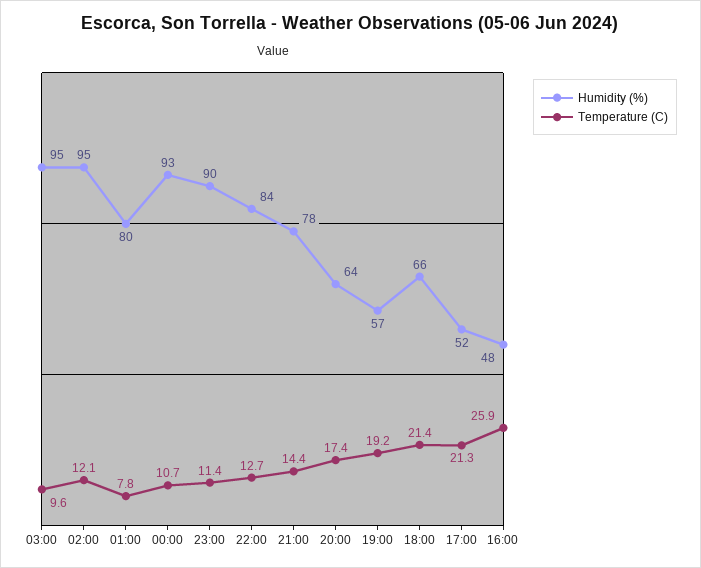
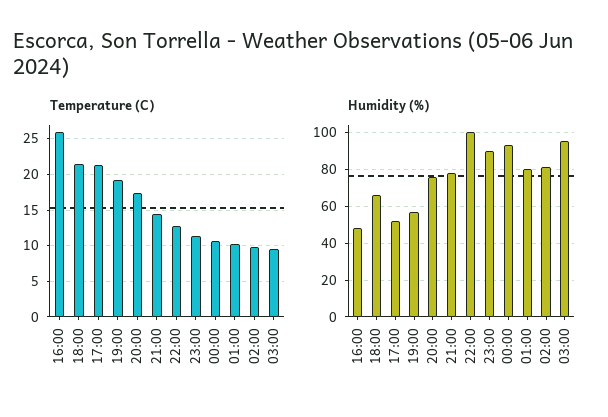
  {
    "Humidity (%)": {
      "03:00": 95,
-     "02:00": 95,
+     "02:00": 80,
      "01:00": 80,
      "00:00": 93,
      "23:00": 90,
-     "22:00": 84,
+     "22:00": 100,
      "21:00": 78,
-     "20:00": 64,
+     "20:00": 75,
      "19:00": 57,
      "18:00": 66,
      "17:00": 52,
      "16:00": 48
    },
    "Temperature (C)": {
      "03:00": 9.6,
-     "02:00": 12.1,
+     "02:00": 10,
-     "01:00": 7.8,
+     "01:00": 10,
      "00:00": 10.7,
      "23:00": 11.4,
      "22:00": 12.7,
      "21:00": 14.4,
      "20:00": 17.4,
      "19:00": 19.2,
      "18:00": 21.4,
      "17:00": 21.3,
      "16:00": 25.9
    }
  }

